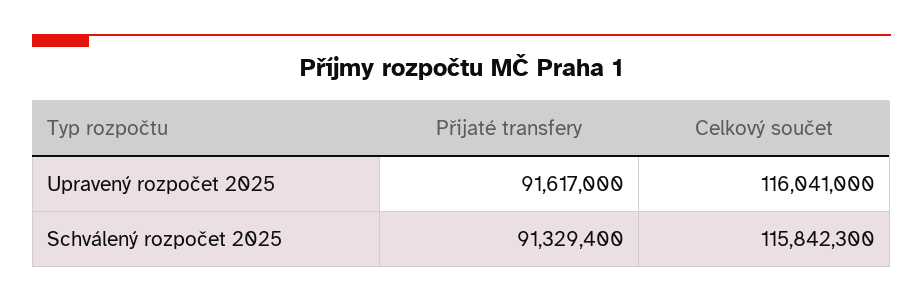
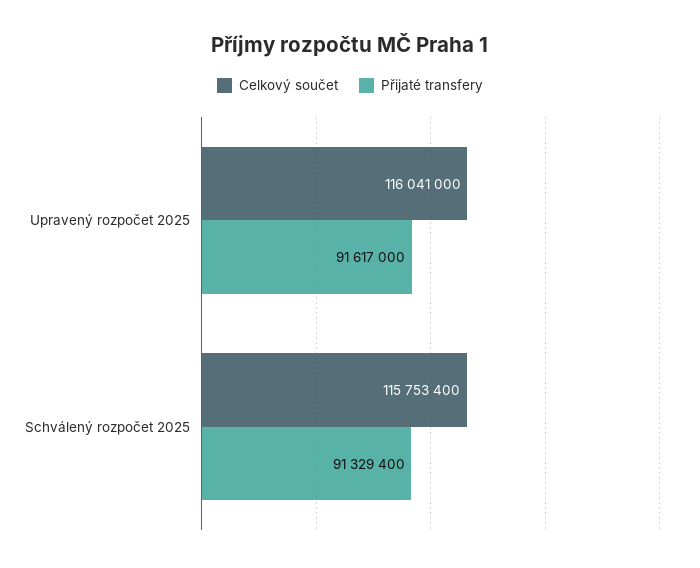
  {
    "Přijaté transfery": {
      "Upravený rozpočet 2025": 91617000,
      "Schválený rozpočet 2025": 91329400
    },
    "Celkový součet": {
      "Upravený rozpočet 2025": 116041000,
-     "Schválený rozpočet 2025": 115842300
+     "Schválený rozpočet 2025": 115753400
    }
  }

